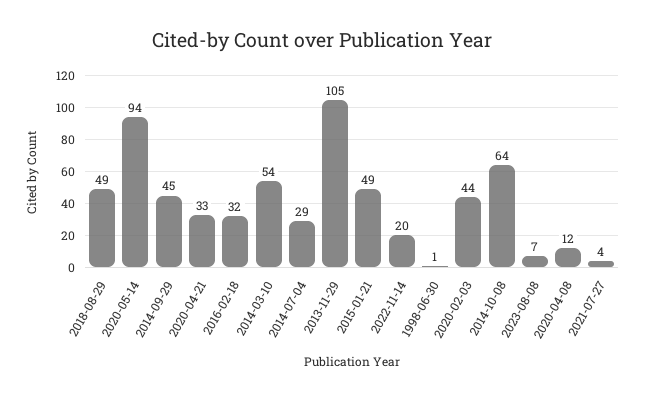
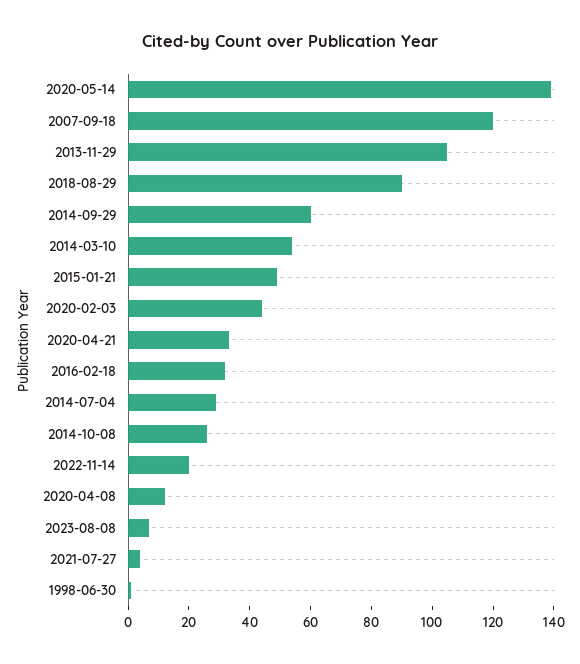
  {
-   "2018-08-29": 49,
+   "2018-08-29": 90,
-   "2020-05-14": 94,
+   "2020-05-14": 140,
-   "2014-09-29": 45,
+   "2014-09-29": 60,
    "2020-04-21": 33,
    "2016-02-18": 32,
    "2014-03-10": 54,
    "2014-07-04": 29,
    "2013-11-29": 105,
    "2015-01-21": 49,
    "2022-11-14": 20,
    "1998-06-30": 1,
    "2020-02-03": 44,
-   "2014-10-08": 64,
+   "2014-10-08": 25,
    "2023-08-08": 7,
    "2020-04-08": 12,
-   "2021-07-27": 4
+   "2021-07-27": 4,
+   "2007-09-18": 120
  }

